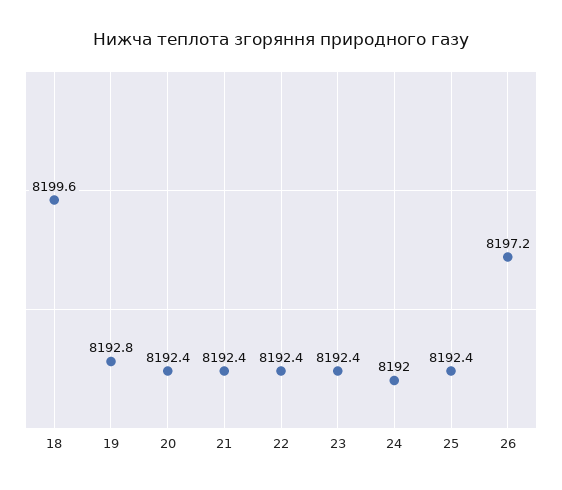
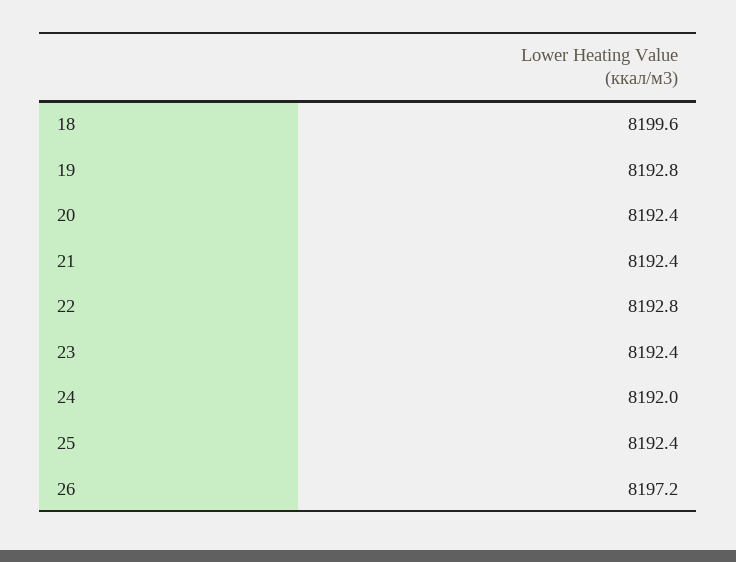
  {
    "18": 8199.6,
    "19": 8192.8,
    "20": 8192.4,
    "21": 8192.4,
-   "22": 8192.4,
+   "22": 8192.8,
    "23": 8192.4,
    "24": 8192,
    "25": 8192.4,
    "26": 8197.2
  }

